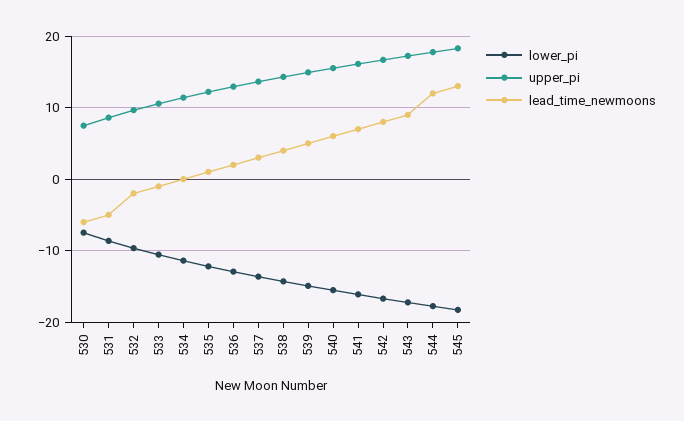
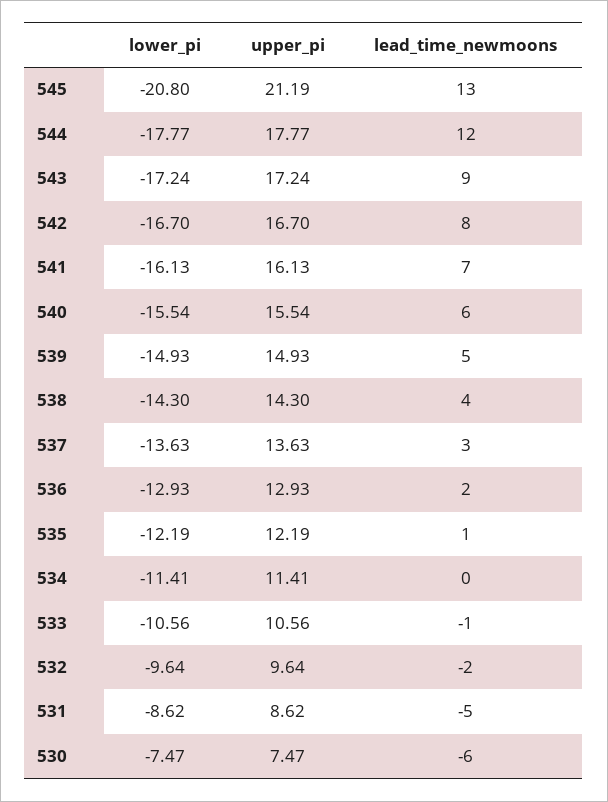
  {
    "lower_pi": {
      "530": -7.47,
      "531": -8.62,
      "532": -9.64,
      "533": -10.56,
      "534": -11.41,
      "535": -12.19,
      "536": -12.93,
      "537": -13.63,
      "538": -14.3,
      "539": -14.93,
      "540": -15.54,
      "541": -16.13,
      "542": -16.7,
      "543": -17.24,
      "544": -17.77,
-     "545": -18
+     "545": -20.8
    },
    "upper_pi": {
      "530": 7.47,
      "531": 8.62,
      "532": 9.64,
      "533": 10.56,
      "534": 11.41,
      "535": 12.19,
      "536": 12.93,
      "537": 13.63,
      "538": 14.3,
      "539": 14.93,
      "540": 15.54,
      "541": 16.13,
      "542": 16.7,
      "543": 17.24,
      "544": 17.77,
-     "545": 18
+     "545": 21.19
    },
    "lead_time_newmoons": {
      "530": -6,
      "531": -5,
      "532": -2,
      "533": -1,
      "534": 0,
      "535": 1,
      "536": 2,
      "537": 3,
      "538": 4,
      "539": 5,
      "540": 6,
      "541": 7,
      "542": 8,
      "543": 9,
      "544": 12,
      "545": 13
    }
  }

